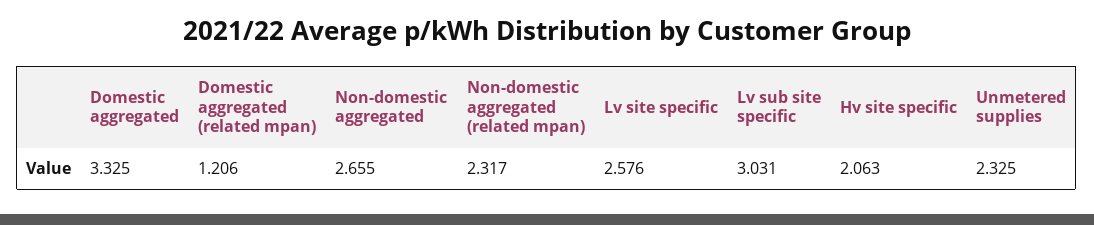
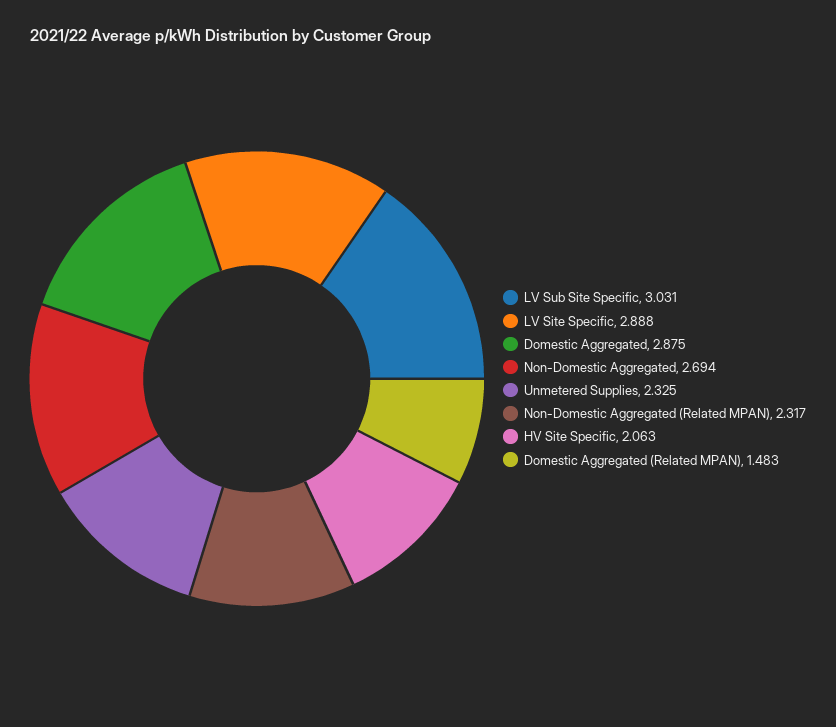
  {
-   "Domestic aggregated": 3.325,
+   "Domestic aggregated": 2.875,
-   "Domestic aggregated (related mpan)": 1.206,
+   "Domestic aggregated (related mpan)": 1.483,
-   "Non-domestic aggregated": 2.655,
+   "Non-domestic aggregated": 2.694,
    "Non-domestic aggregated (related mpan)": 2.317,
-   "Lv site specific": 2.576,
+   "Lv site specific": 2.888,
    "Lv sub site specific": 3.031,
    "Hv site specific": 2.063,
    "Unmetered supplies": 2.325
  }

